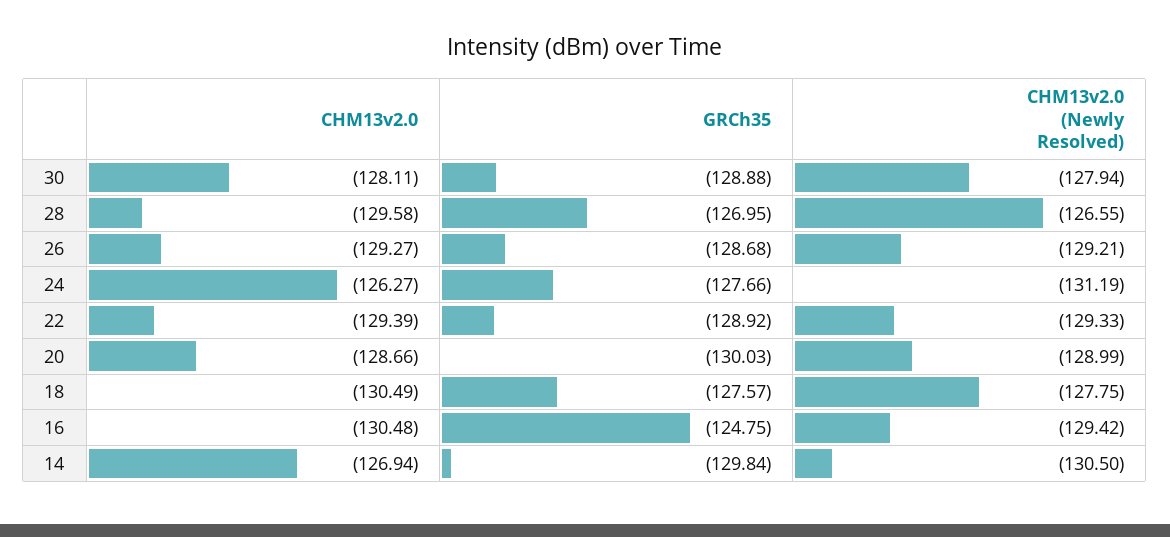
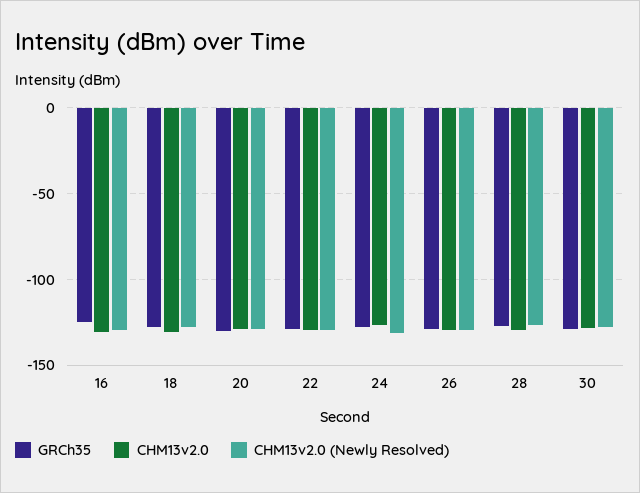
  {
    "CHM13v2.0": {
      "30": -128.11,
      "28": -129.58,
      "26": -129.27,
      "24": -126.27,
      "22": -129.39,
      "20": -128.66,
      "18": -130.49,
-     "16": -130.48,
+     "16": -130.48
-     "14": -126.94
    },
    "GRCh35": {
      "30": -128.88,
      "28": -126.95,
      "26": -128.68,
      "24": -127.66,
      "22": -128.92,
      "20": -130.03,
      "18": -127.57,
-     "16": -124.75,
+     "16": -124.75
-     "14": -129.84
    },
    "CHM13v2.0 (Newly Resolved)": {
      "30": -127.94,
      "28": -126.55,
      "26": -129.21,
      "24": -131.19,
      "22": -129.33,
      "20": -128.99,
      "18": -127.75,
-     "16": -129.42,
+     "16": -129.42
-     "14": -130.5
    }
  }

